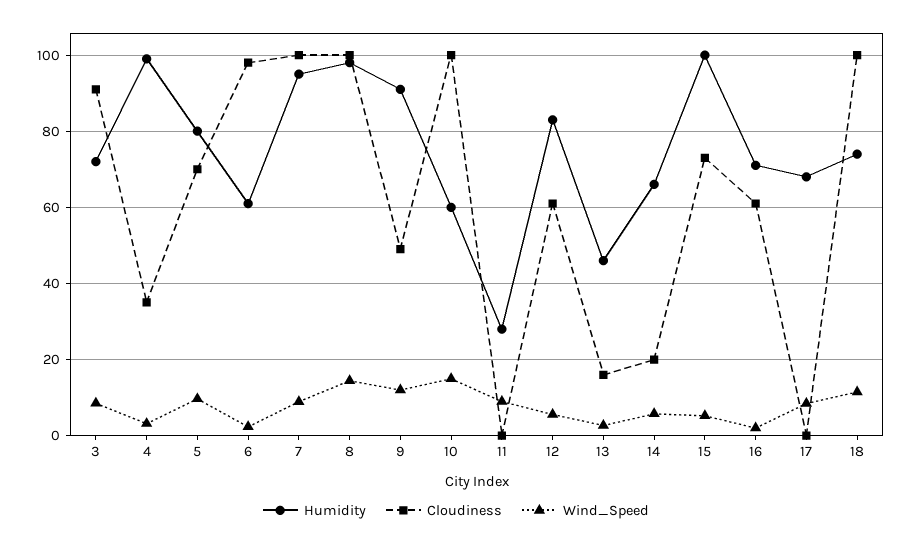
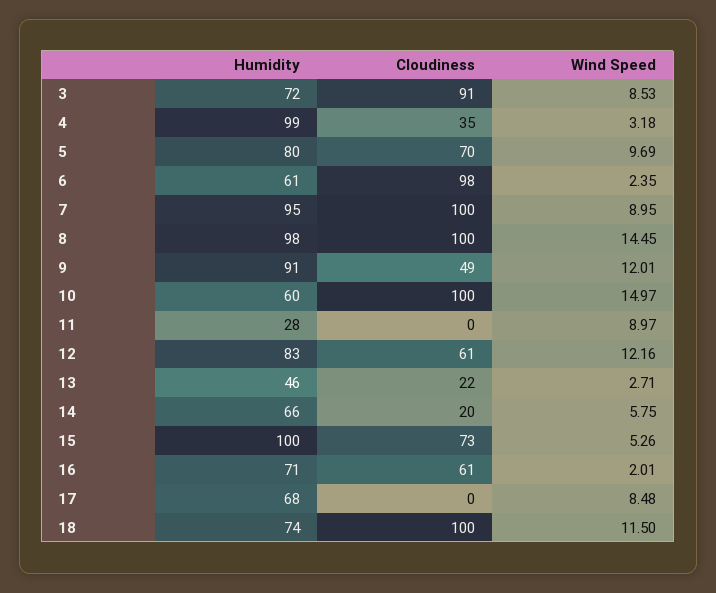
  {
    "Humidity": {
      "3": 72,
      "4": 99,
      "5": 80,
      "6": 61,
      "7": 95,
      "8": 98,
      "9": 91,
      "10": 60,
      "11": 28,
      "12": 83,
      "13": 46,
      "14": 66,
      "15": 100,
      "16": 71,
      "17": 68,
      "18": 74
    },
    "Cloudiness": {
      "3": 91,
      "4": 35,
      "5": 70,
      "6": 98,
      "7": 100,
      "8": 100,
      "9": 49,
      "10": 100,
      "11": 0,
      "12": 61,
-     "13": 16,
+     "13": 22,
      "14": 20,
      "15": 73,
      "16": 61,
      "17": 0,
      "18": 100
    },
    "Wind_Speed": {
      "3": 8.53,
      "4": 3.18,
      "5": 9.69,
      "6": 2.35,
      "7": 8.95,
      "8": 14.45,
      "9": 12.01,
      "10": 14.97,
      "11": 8.97,
-     "12": 6,
+     "12": 12.16,
      "13": 2.71,
      "14": 5.75,
      "15": 5.26,
      "16": 2.01,
      "17": 8.48,
      "18": 11.5
    }
  }

